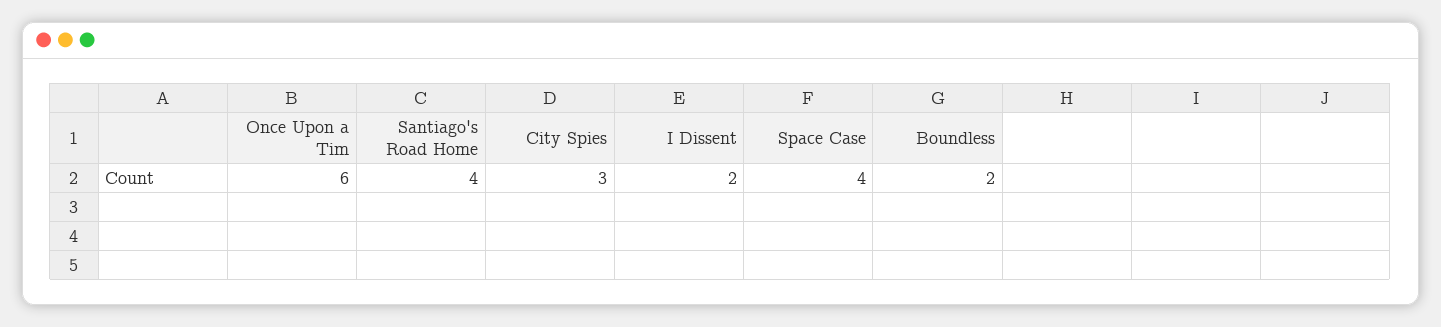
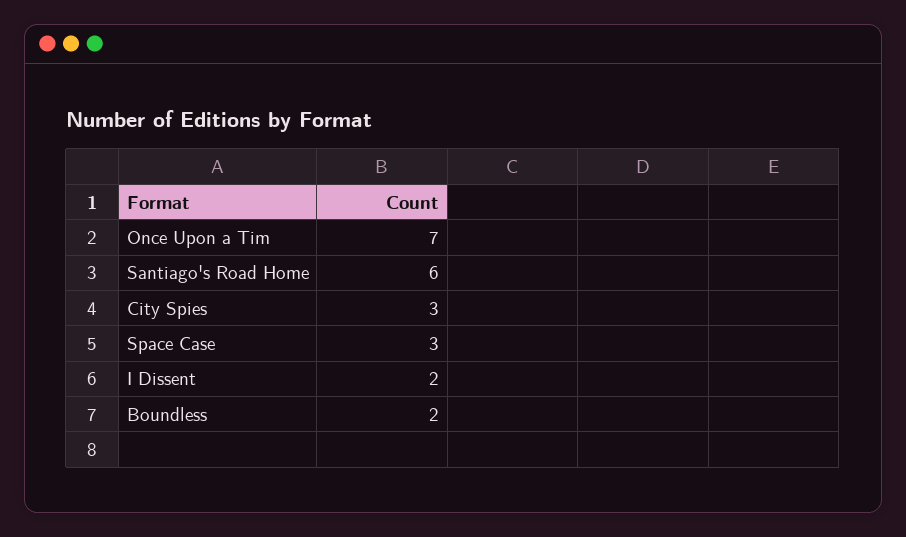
  {
-   "Once Upon a Tim": 6,
+   "Once Upon a Tim": 7,
-   "Santiago's Road Home": 4,
+   "Santiago's Road Home": 6,
    "City Spies": 3,
    "I Dissent": 2,
-   "Space Case": 4,
+   "Space Case": 3,
    "Boundless": 2
  }

